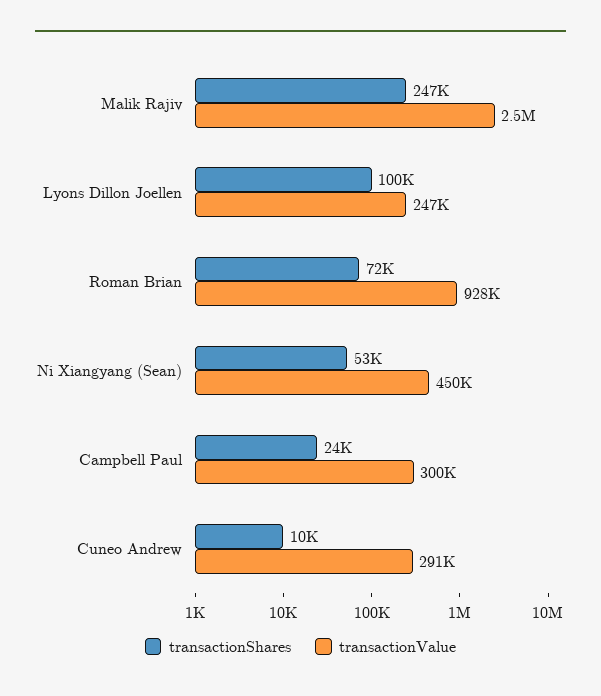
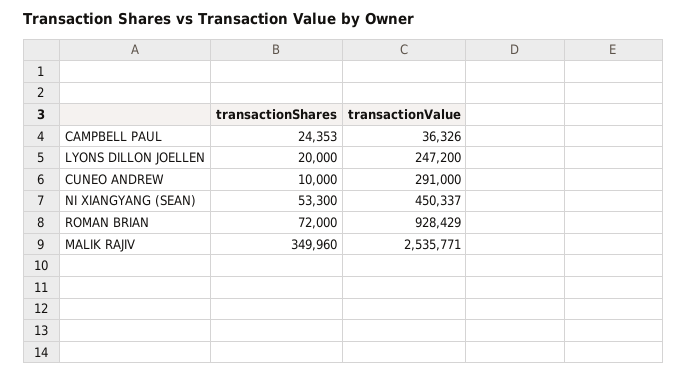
  {
    "transactionShares": {
-     "Malik Rajiv": 247000,
+     "Malik Rajiv": 349960,
-     "Lyons Dillon Joellen": 100000,
+     "Lyons Dillon Joellen": 20000,
      "Roman Brian": 72000,
      "Ni Xiangyang (Sean)": 53300,
      "Campbell Paul": 24353,
      "Cuneo Andrew": 10000
    },
    "transactionValue": {
      "Malik Rajiv": 2535771,
      "Lyons Dillon Joellen": 247200,
      "Roman Brian": 928429,
      "Ni Xiangyang (Sean)": 450337,
-     "Campbell Paul": 300000,
+     "Campbell Paul": 36326,
      "Cuneo Andrew": 291000
    }
  }

